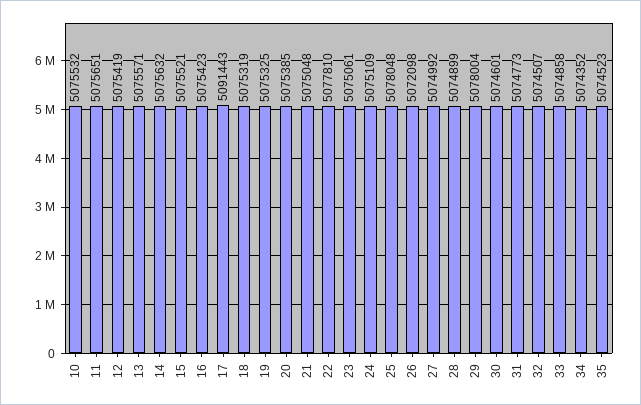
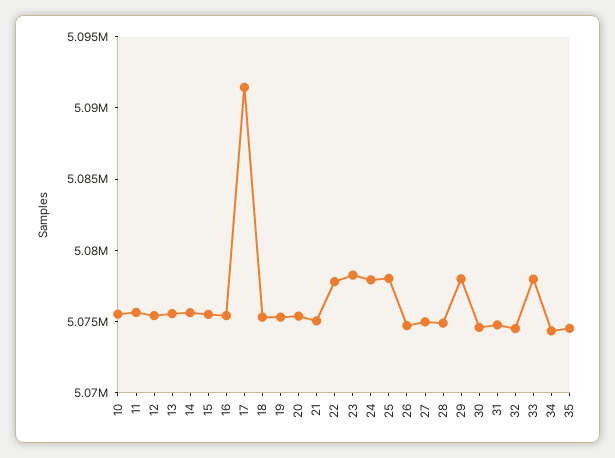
  {
    "10": 5075532,
    "11": 5075651,
    "12": 5075419,
    "13": 5075571,
    "14": 5075632,
    "15": 5075521,
    "16": 5075423,
    "17": 5091443,
    "18": 5075319,
    "19": 5075325,
    "20": 5075385,
    "21": 5075048,
    "22": 5077810,
-   "23": 5075061,
+   "23": 5078000,
-   "24": 5075109,
+   "24": 5078000,
    "25": 5078048,
-   "26": 5072098,
+   "26": 5075000,
    "27": 5074992,
    "28": 5074899,
    "29": 5078004,
    "30": 5074601,
    "31": 5074773,
    "32": 5074507,
-   "33": 5074858,
+   "33": 5078000,
    "34": 5074352,
    "35": 5074523
  }

